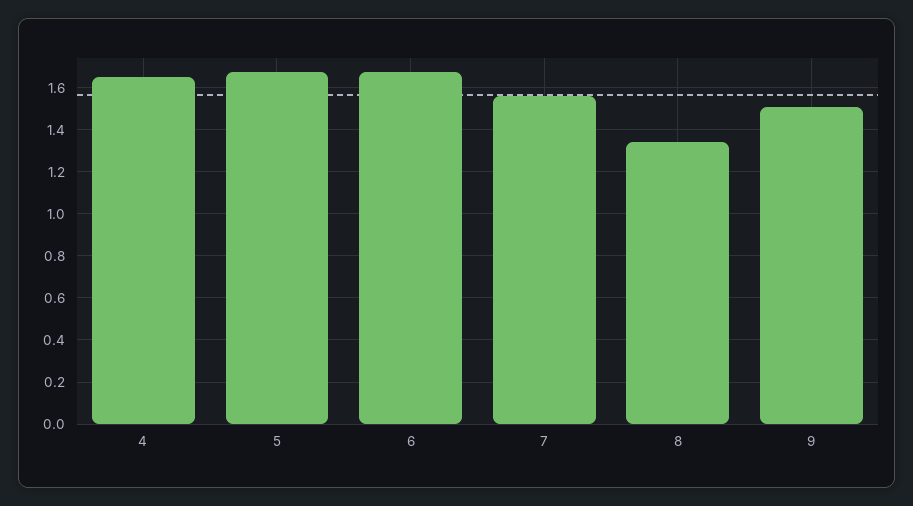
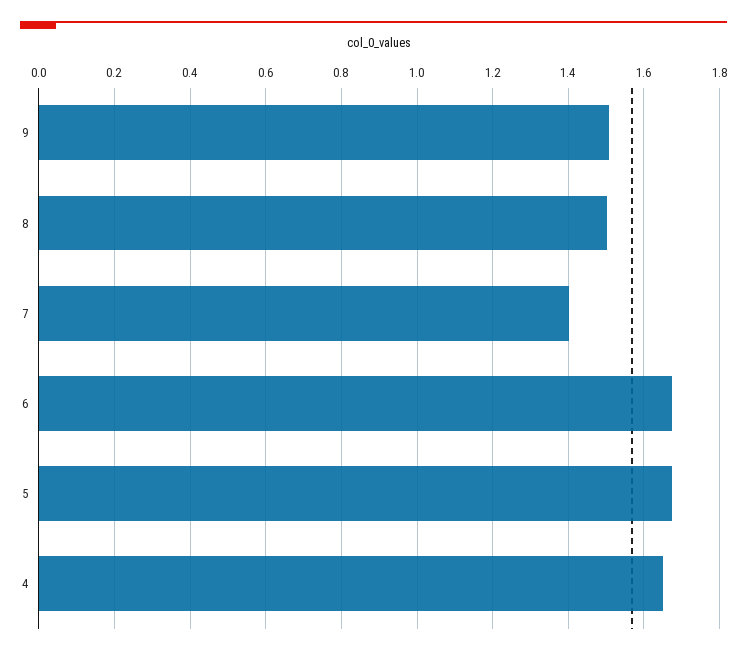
  {
    "4": 1.66,
    "5": 1.68,
    "6": 1.68,
-   "7": 1.55,
+   "7": 1.4,
-   "8": 1.35,
+   "8": 1.5,
    "9": 1.5
  }

